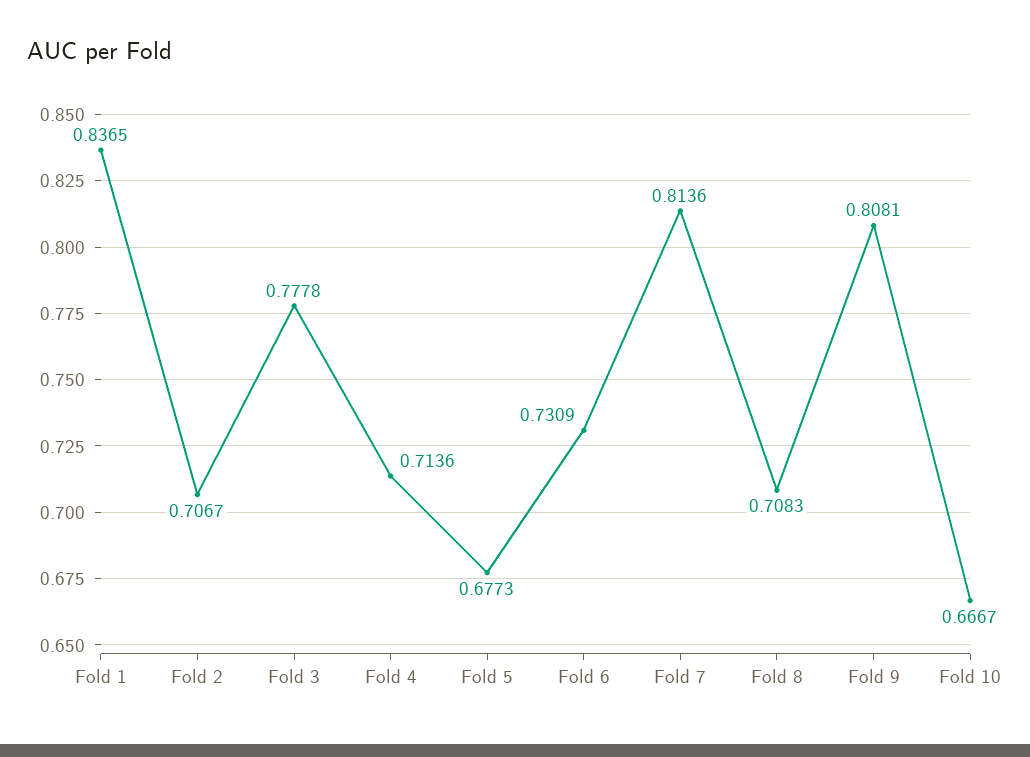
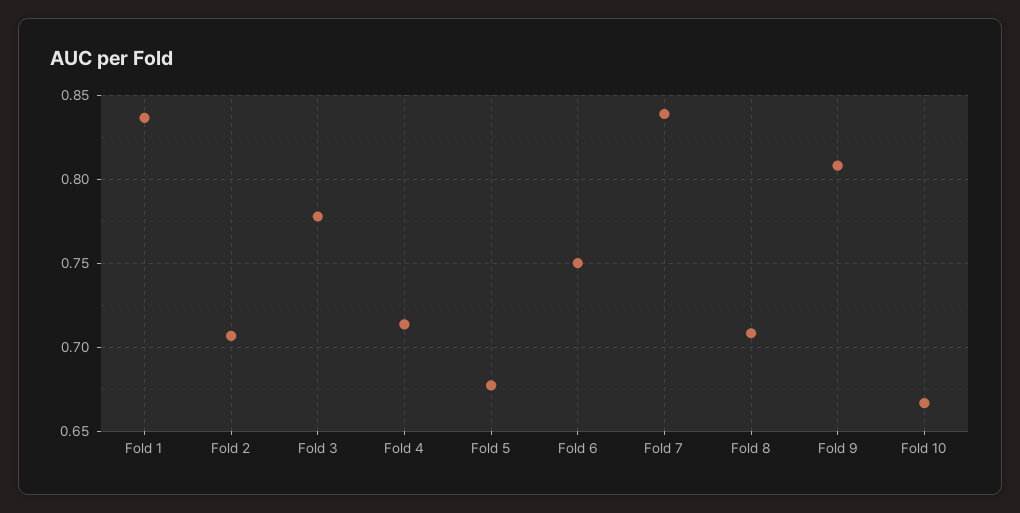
  {
    "Fold 1": 0.8365,
    "Fold 2": 0.7067,
    "Fold 3": 0.7778,
    "Fold 4": 0.7136,
    "Fold 5": 0.6773,
-   "Fold 6": 0.7309,
+   "Fold 6": 0.75,
-   "Fold 7": 0.8136,
+   "Fold 7": 0.84,
    "Fold 8": 0.7083,
    "Fold 9": 0.8081,
    "Fold 10": 0.6667
  }

